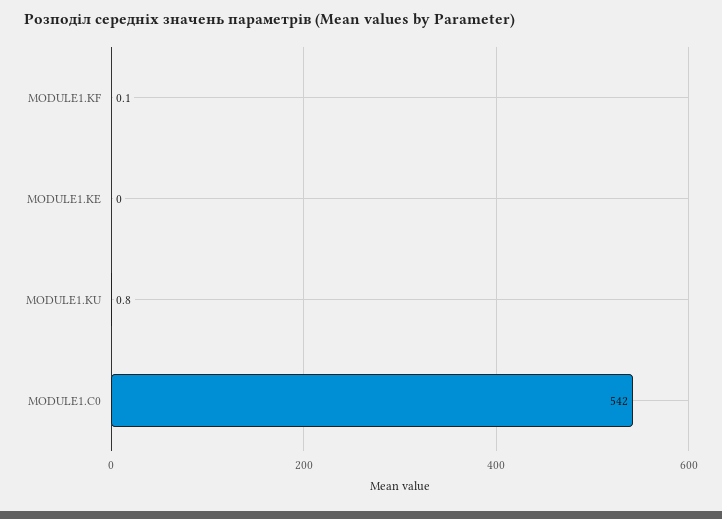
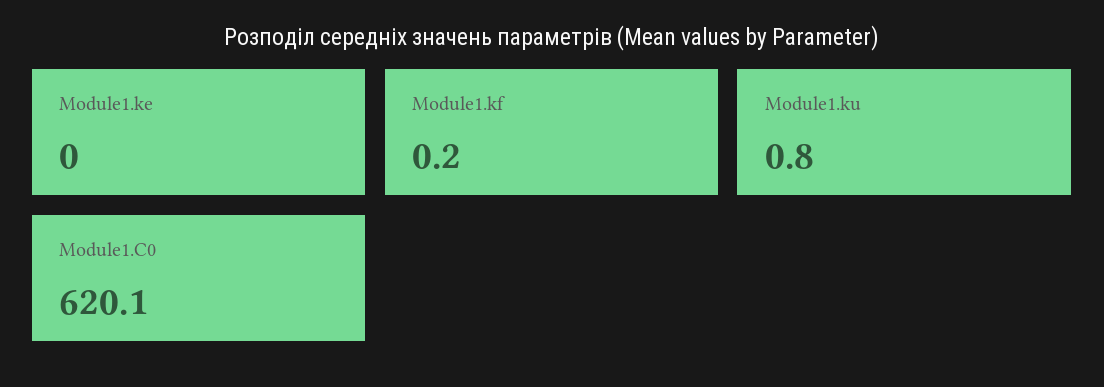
  {
-   "MODULE1.KF": 0.1,
+   "MODULE1.KF": 0.2,
    "MODULE1.KE": 0,
    "MODULE1.KU": 0.8,
-   "MODULE1.C0": 542
+   "MODULE1.C0": 620.1
  }

